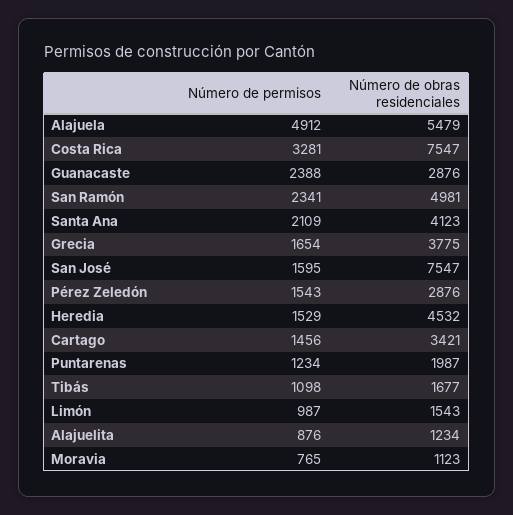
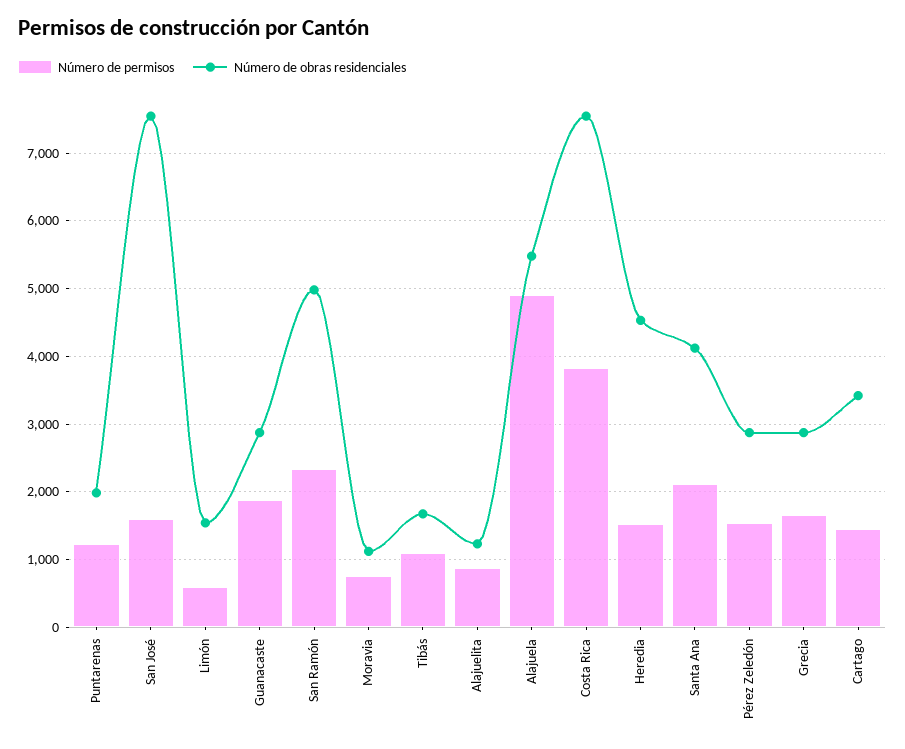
  {
    "Número de permisos": {
      "Alajuela": 4912,
-     "Costa Rica": 3281,
+     "Costa Rica": 3800,
-     "Guanacaste": 2388,
+     "Guanacaste": 1900,
      "San Ramón": 2341,
      "Santa Ana": 2109,
      "Grecia": 1654,
      "San José": 1595,
      "Pérez Zeledón": 1543,
      "Heredia": 1529,
      "Cartago": 1456,
      "Puntarenas": 1234,
      "Tibás": 1098,
-     "Limón": 987,
+     "Limón": 600,
      "Alajuelita": 876,
      "Moravia": 765
    },
    "Número de obras residenciales": {
      "Alajuela": 5479,
      "Costa Rica": 7547,
      "Guanacaste": 2876,
      "San Ramón": 4981,
      "Santa Ana": 4123,
-     "Grecia": 3775,
+     "Grecia": 2900,
      "San José": 7547,
      "Pérez Zeledón": 2876,
      "Heredia": 4532,
      "Cartago": 3421,
      "Puntarenas": 1987,
      "Tibás": 1677,
      "Limón": 1543,
      "Alajuelita": 1234,
      "Moravia": 1123
    }
  }

